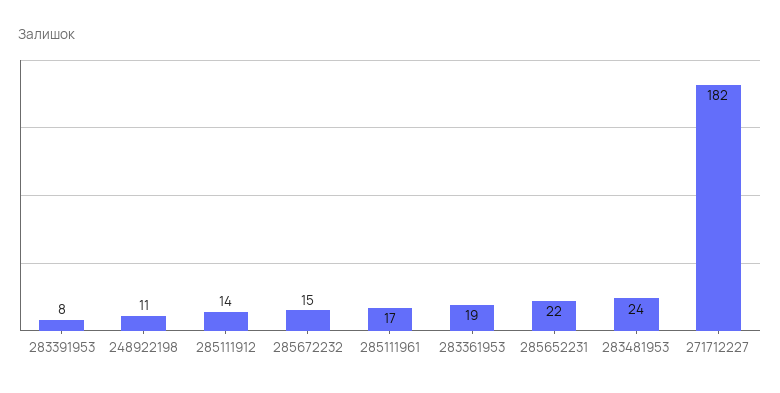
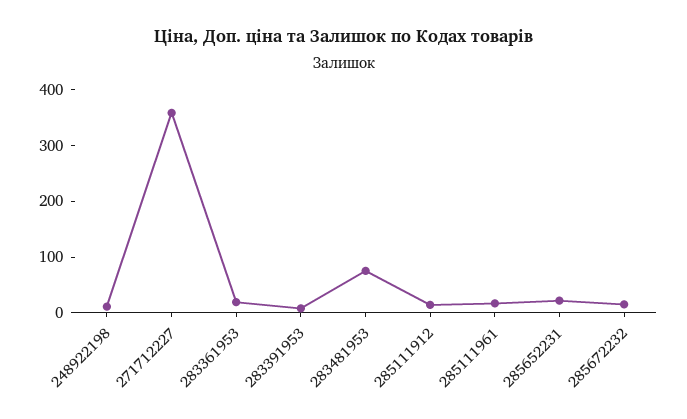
  {
    "283391953": 8,
    "248922198": 11,
    "285111912": 14,
    "285672232": 15,
    "285111961": 17,
    "283361953": 19,
    "285652231": 22,
-   "283481953": 24,
+   "283481953": 80,
-   "271712227": 182
+   "271712227": 360
  }

